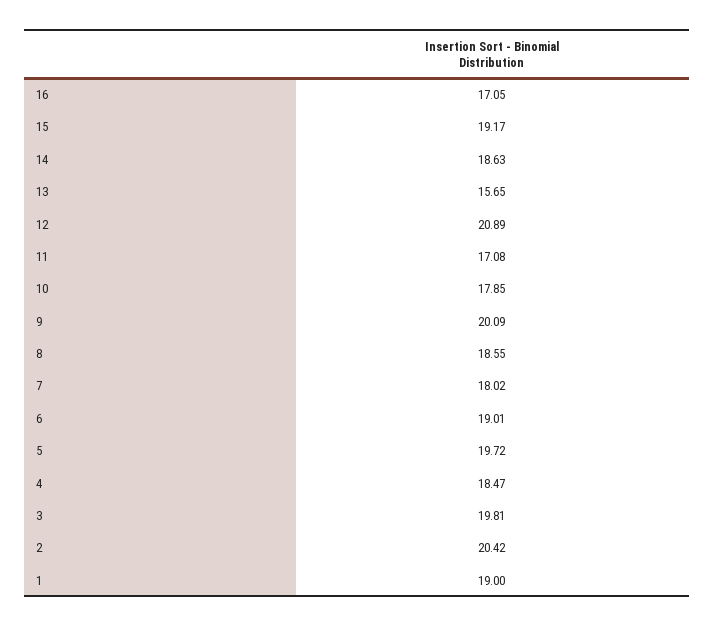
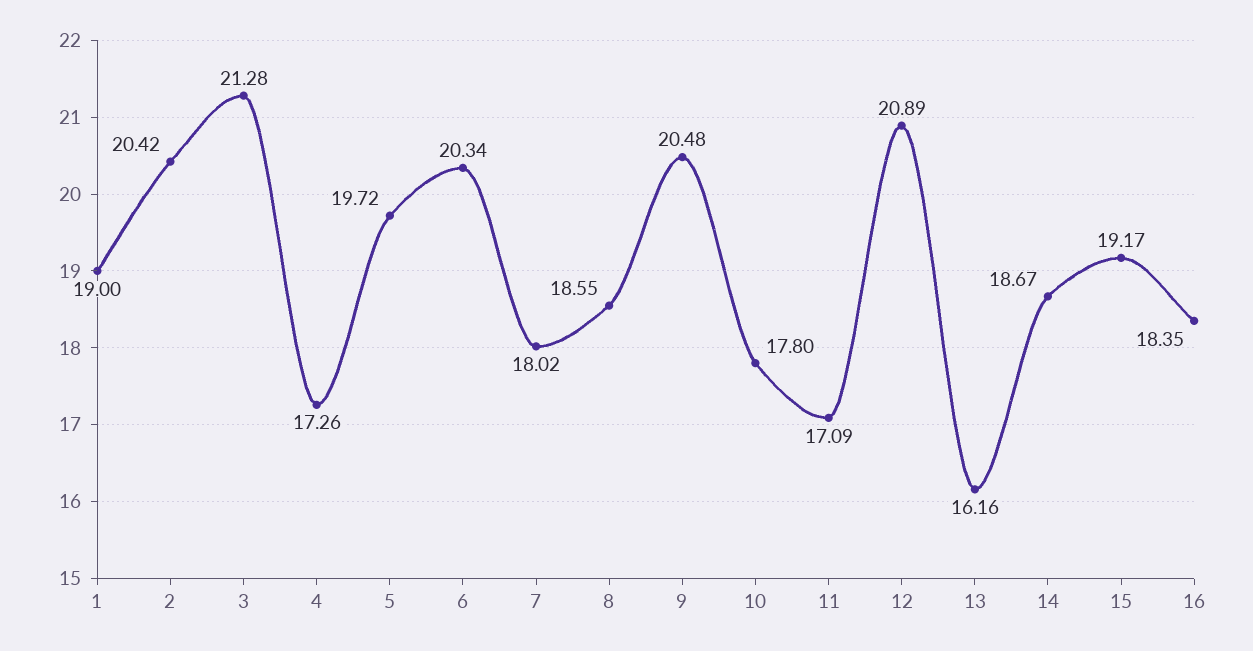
  {
-   "16": 17.05,
+   "16": 18.35,
    "15": 19.17,
-   "14": 18.63,
+   "14": 18.67,
-   "13": 15.65,
+   "13": 16.16,
    "12": 20.89,
-   "11": 17.08,
+   "11": 17.09,
-   "10": 17.85,
+   "10": 17.8,
-   "9": 20.09,
+   "9": 20.48,
    "8": 18.55,
    "7": 18.02,
-   "6": 19.01,
+   "6": 20.34,
    "5": 19.72,
-   "4": 18.47,
+   "4": 17.26,
-   "3": 19.81,
+   "3": 21.28,
    "2": 20.42,
    "1": 19
  }

